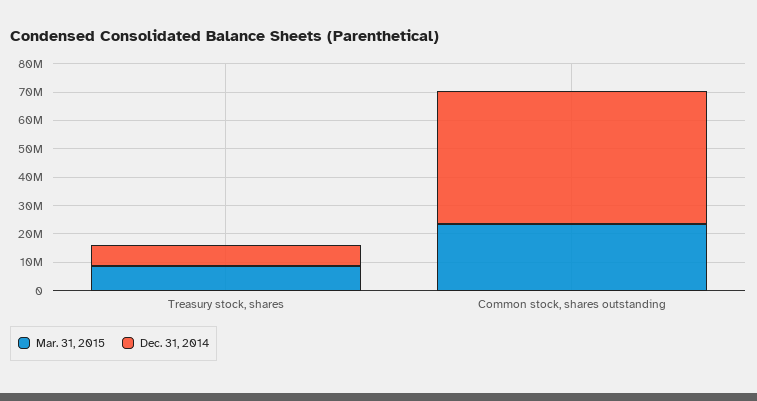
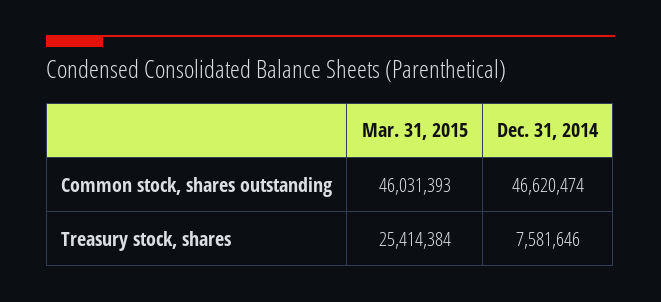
  {
    "Mar. 31, 2015": {
-     "Treasury stock, shares": 10000000,
+     "Treasury stock, shares": 25414384,
-     "Common stock, shares outstanding": 25000000
+     "Common stock, shares outstanding": 46031393
    },
    "Dec. 31, 2014": {
      "Treasury stock, shares": 7581646,
      "Common stock, shares outstanding": 46620474
    }
  }

